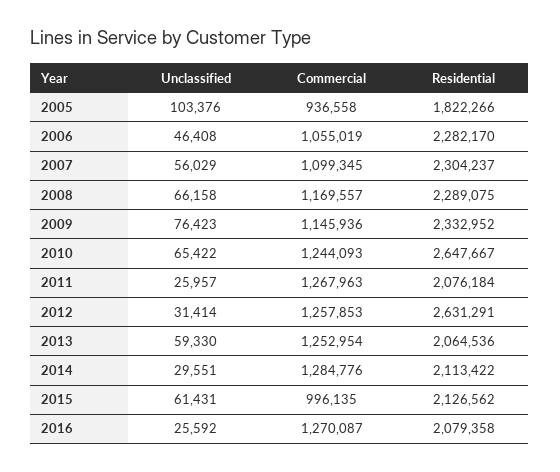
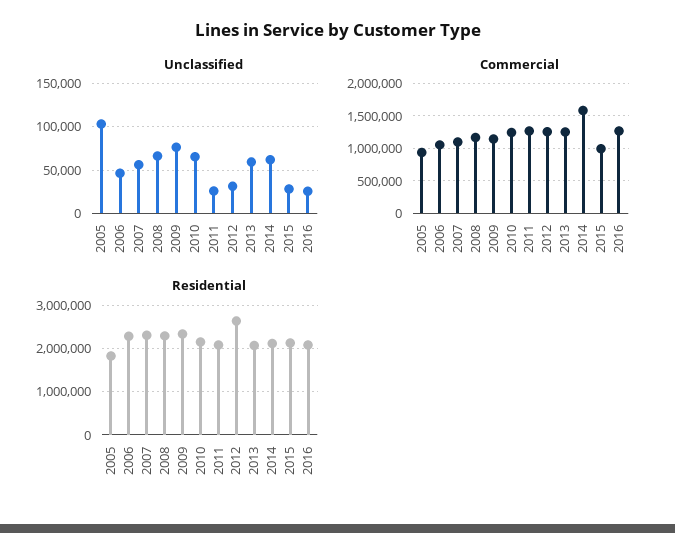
  {
    "Unclassified": {
      "2005": 103376,
      "2006": 46408,
      "2007": 56029,
      "2008": 66158,
      "2009": 76423,
      "2010": 65422,
      "2011": 25957,
      "2012": 31414,
      "2013": 59330,
-     "2014": 29551,
+     "2014": 60000,
-     "2015": 61431,
+     "2015": 30000,
      "2016": 25592
    },
    "Commercial": {
      "2005": 936558,
      "2006": 1055019,
      "2007": 1099345,
      "2008": 1169557,
      "2009": 1145936,
      "2010": 1244093,
      "2011": 1267963,
      "2012": 1257853,
      "2013": 1252954,
-     "2014": 1284776,
+     "2014": 1600000,
      "2015": 996135,
      "2016": 1270087
    },
    "Residential": {
      "2005": 1822266,
      "2006": 2282170,
      "2007": 2304237,
      "2008": 2289075,
      "2009": 2332952,
-     "2010": 2647667,
+     "2010": 2200000,
      "2011": 2076184,
      "2012": 2631291,
      "2013": 2064536,
      "2014": 2113422,
      "2015": 2126562,
      "2016": 2079358
    }
  }

